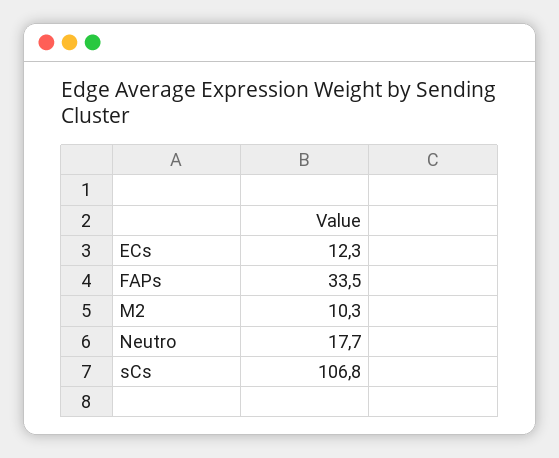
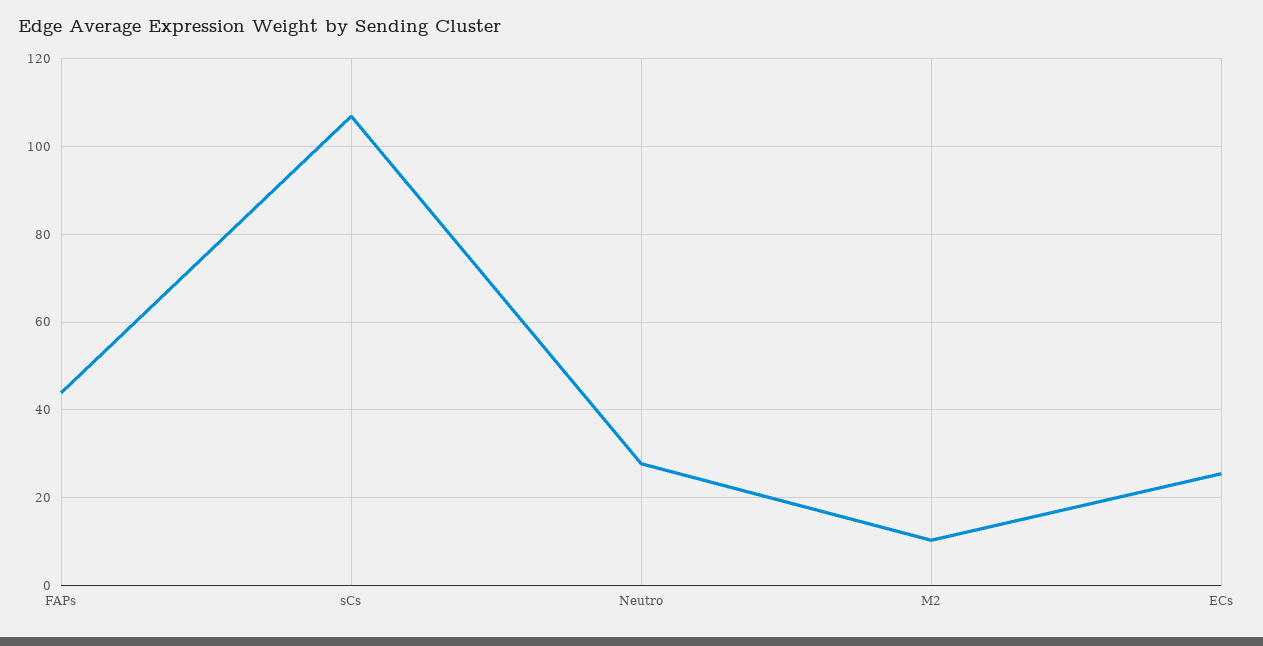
  {
-   "ECs": 12.3,
+   "ECs": 26,
-   "FAPs": 33.5,
+   "FAPs": 44,
    "M2": 10.3,
-   "Neutro": 17.7,
+   "Neutro": 28,
    "sCs": 106.8
  }

